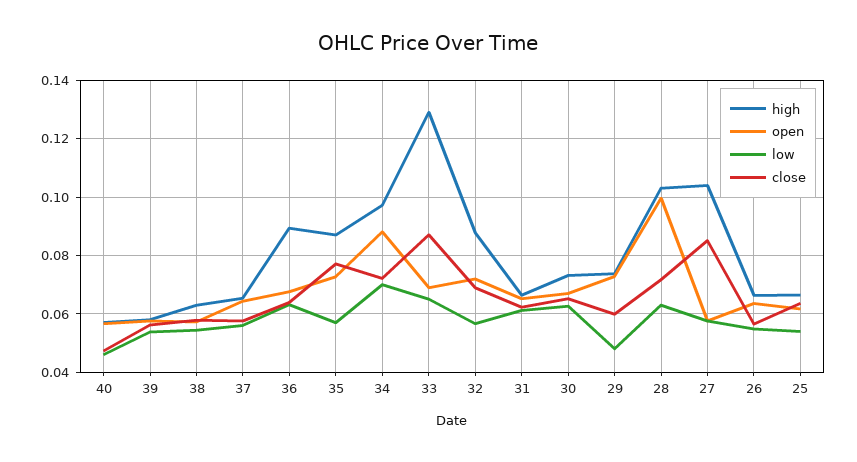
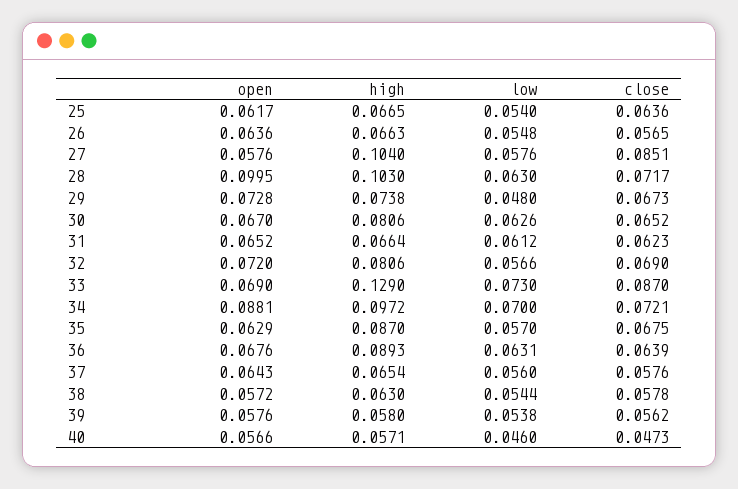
  {
    "high": {
      "40": 0.0571,
      "39": 0.058,
      "38": 0.063,
      "37": 0.0654,
      "36": 0.0893,
      "35": 0.087,
      "34": 0.0972,
      "33": 0.129,
-     "32": 0.0875,
+     "32": 0.0806,
      "31": 0.0664,
-     "30": 0.0725,
+     "30": 0.0806,
      "29": 0.0738,
      "28": 0.103,
      "27": 0.104,
      "26": 0.0663,
      "25": 0.0665
    },
    "open": {
      "40": 0.0566,
      "39": 0.0576,
      "38": 0.0572,
      "37": 0.0643,
      "36": 0.0676,
-     "35": 0.0725,
+     "35": 0.0629,
      "34": 0.0881,
      "33": 0.069,
      "32": 0.072,
      "31": 0.0652,
      "30": 0.067,
      "29": 0.0728,
      "28": 0.0995,
      "27": 0.0576,
      "26": 0.0636,
      "25": 0.0617
    },
    "low": {
      "40": 0.046,
      "39": 0.0538,
      "38": 0.0544,
      "37": 0.056,
      "36": 0.0631,
      "35": 0.057,
      "34": 0.07,
-     "33": 0.065,
+     "33": 0.073,
      "32": 0.0566,
      "31": 0.0612,
      "30": 0.0626,
      "29": 0.048,
      "28": 0.063,
      "27": 0.0576,
      "26": 0.0548,
      "25": 0.054
    },
    "close": {
      "40": 0.0473,
      "39": 0.0562,
      "38": 0.0578,
      "37": 0.0576,
      "36": 0.0639,
-     "35": 0.0775,
+     "35": 0.0675,
      "34": 0.0721,
      "33": 0.087,
      "32": 0.069,
      "31": 0.0623,
      "30": 0.0652,
-     "29": 0.06,
+     "29": 0.0673,
      "28": 0.0717,
      "27": 0.0851,
      "26": 0.0565,
      "25": 0.0636
    }
  }

